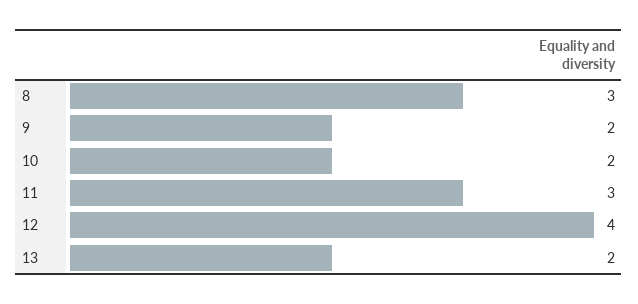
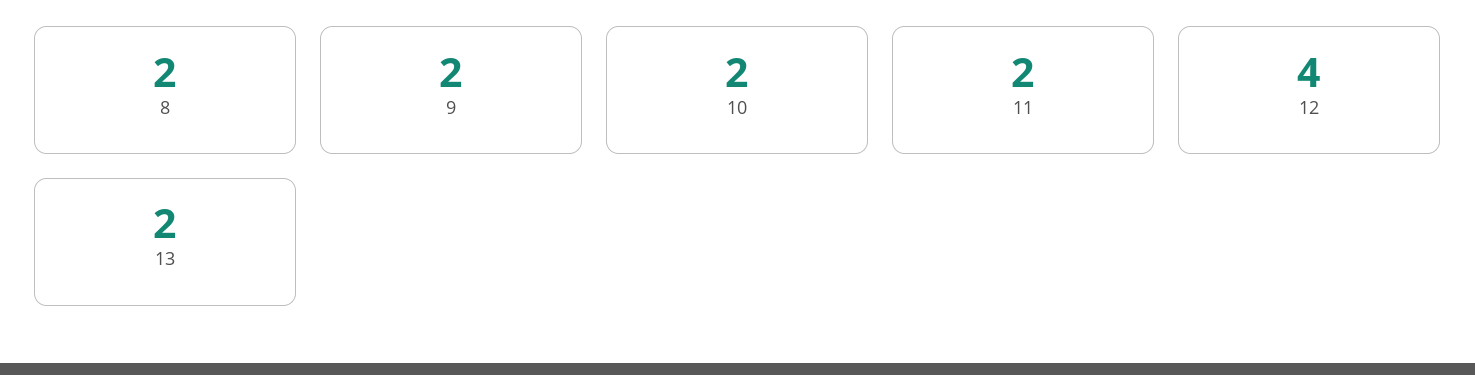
  {
-   "8": 3,
+   "8": 2,
    "9": 2,
    "10": 2,
-   "11": 3,
+   "11": 2,
    "12": 4,
    "13": 2
  }

